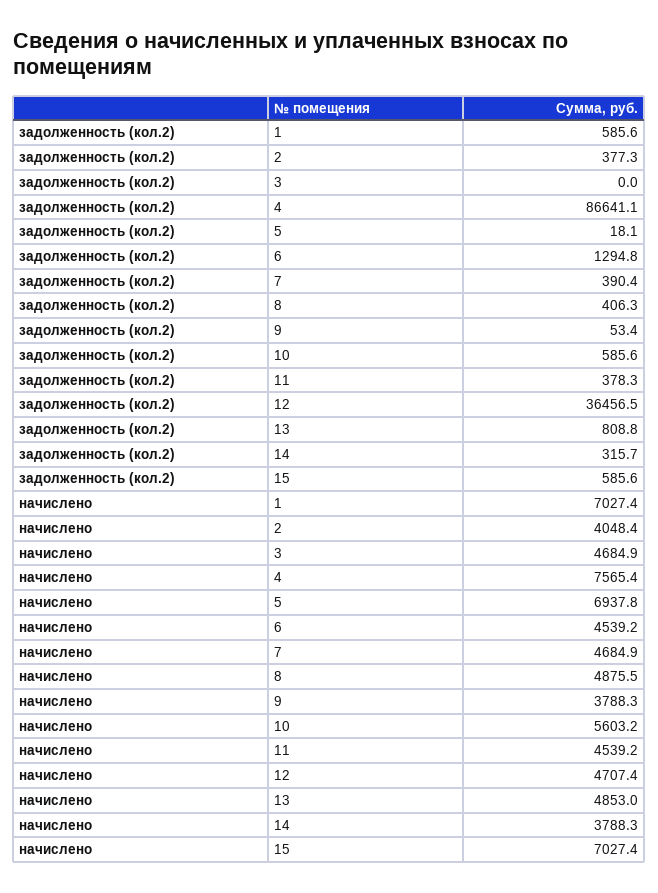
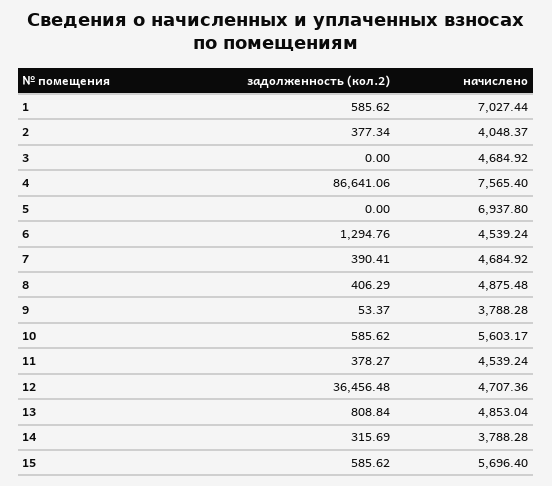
  {
    "задолженность (кол.2)": {
      "1": 585.62,
      "2": 377.34,
      "3": 0,
      "4": 86641.06,
-     "5": 18.1,
+     "5": 0,
      "6": 1294.76,
      "7": 390.41,
      "8": 406.29,
      "9": 53.37,
      "10": 585.62,
      "11": 378.27,
      "12": 36456.48,
      "13": 808.84,
      "14": 315.69,
      "15": 585.62
    },
    "начислено": {
      "1": 7027.44,
      "2": 4048.37,
      "3": 4684.92,
      "4": 7565.4,
      "5": 6937.8,
      "6": 4539.24,
      "7": 4684.92,
      "8": 4875.48,
      "9": 3788.28,
      "10": 5603.17,
      "11": 4539.24,
      "12": 4707.36,
      "13": 4853.04,
      "14": 3788.28,
-     "15": 7027.4
+     "15": 5696.4
    }
  }

